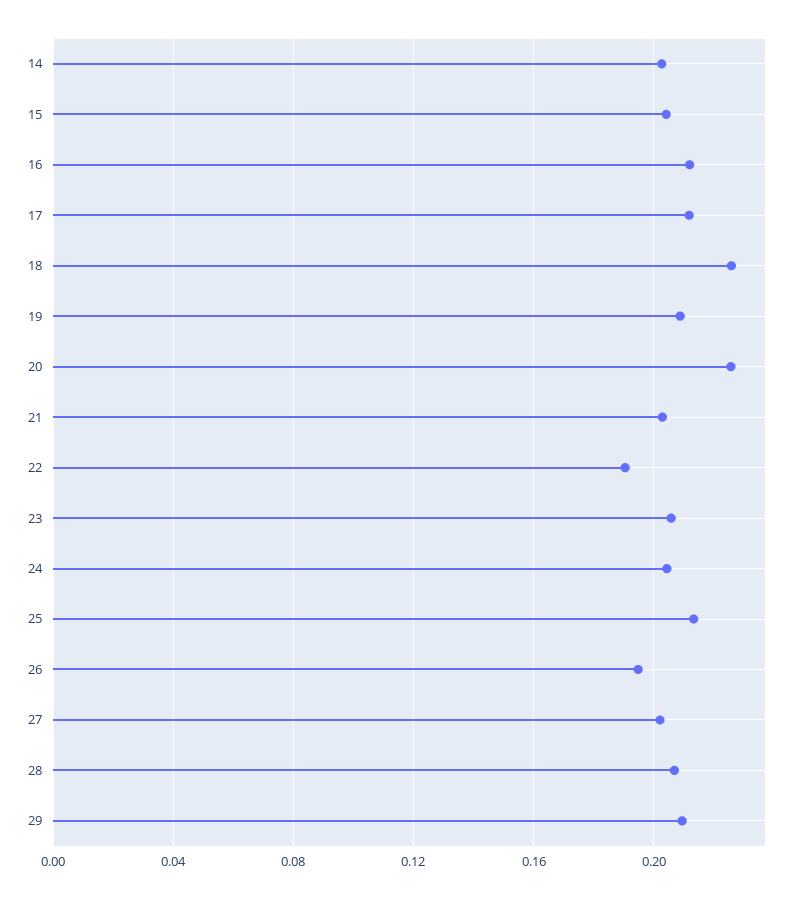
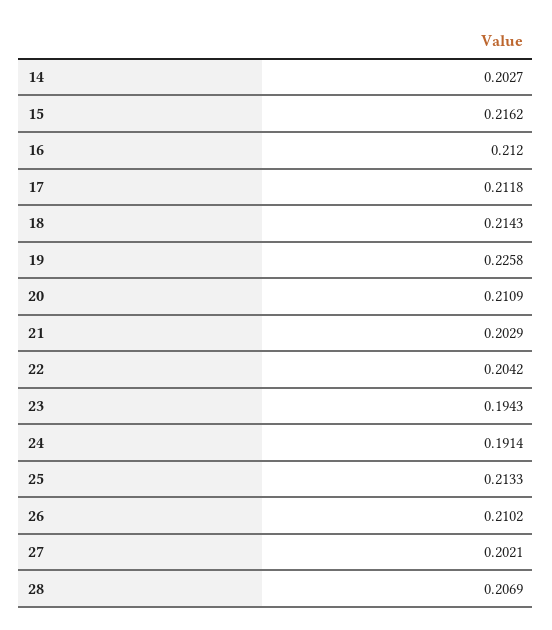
  {
    "14": 0.2027,
-   "15": 0.205,
+   "15": 0.2162,
    "16": 0.212,
    "17": 0.2118,
-   "18": 0.225,
+   "18": 0.2143,
-   "19": 0.21,
+   "19": 0.2258,
-   "20": 0.225,
+   "20": 0.2109,
    "21": 0.2029,
-   "22": 0.19,
+   "22": 0.2042,
-   "23": 0.205,
+   "23": 0.1943,
-   "24": 0.205,
+   "24": 0.1914,
    "25": 0.2133,
-   "26": 0.195,
+   "26": 0.2102,
    "27": 0.2021,
-   "28": 0.2069,
+   "28": 0.2069
-   "29": 0.21
  }

